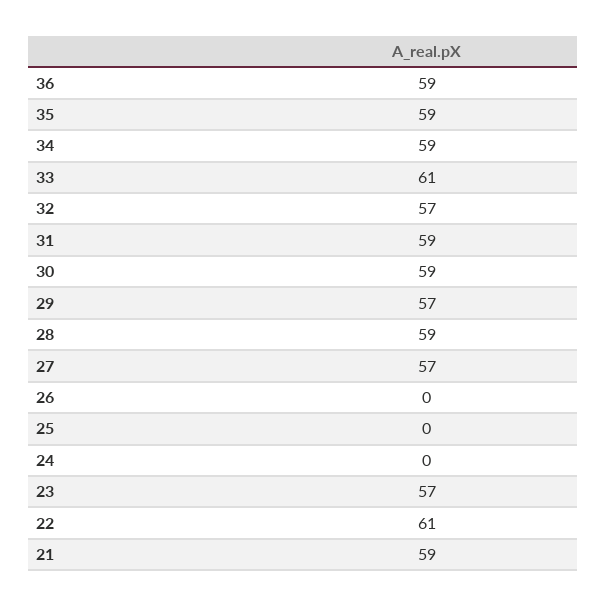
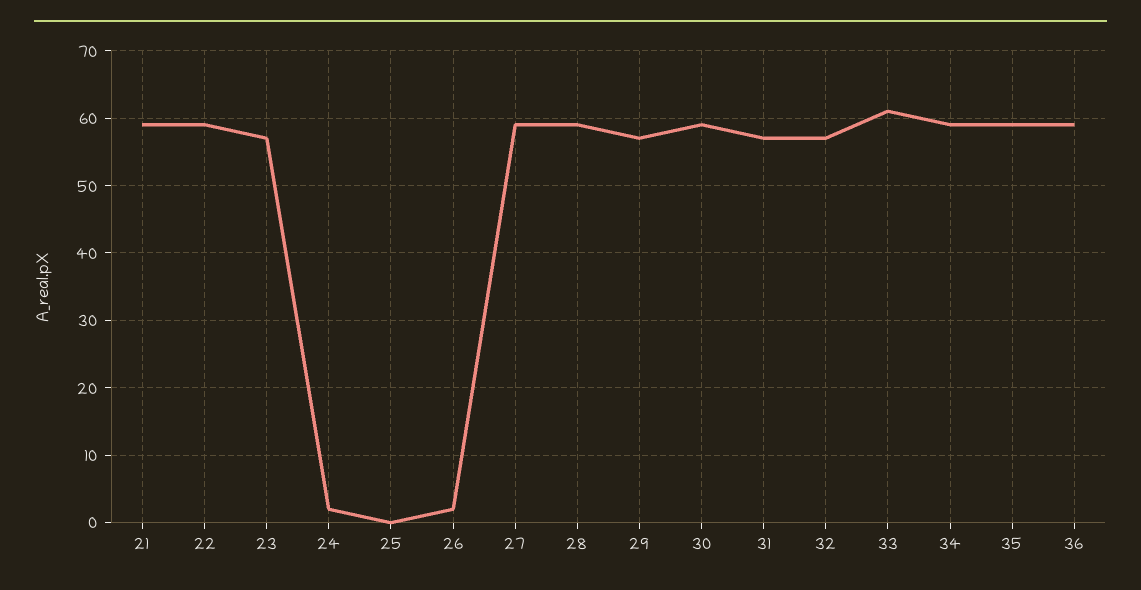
  {
    "36": 59,
    "35": 59,
    "34": 59,
    "33": 61,
    "32": 57,
-   "31": 59,
+   "31": 57,
    "30": 59,
    "29": 57,
    "28": 59,
-   "27": 57,
+   "27": 59,
-   "26": 0,
+   "26": 2,
    "25": 0,
-   "24": 0,
+   "24": 2,
    "23": 57,
-   "22": 61,
+   "22": 59,
    "21": 59
  }

